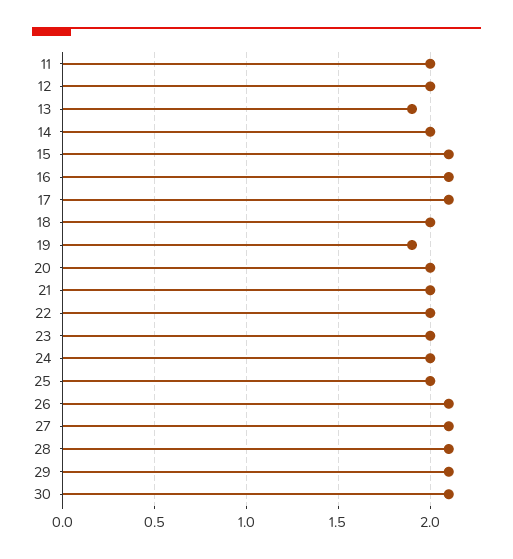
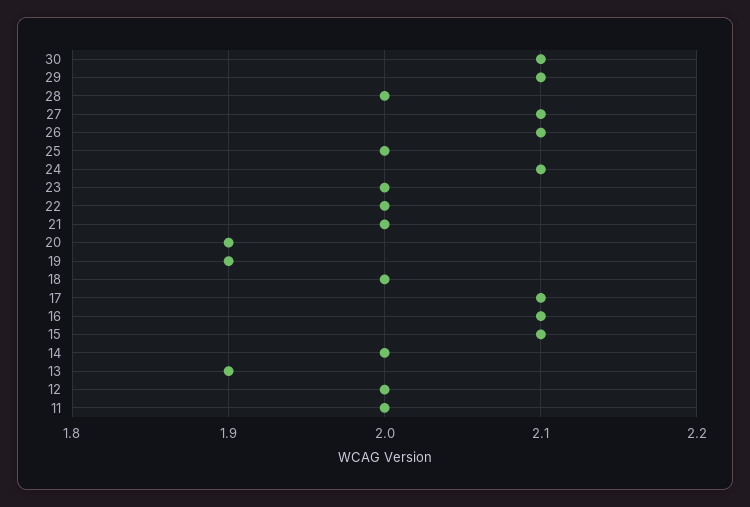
  {
    "11": 2,
    "12": 2,
    "13": 1.9,
    "14": 2,
    "15": 2.1,
    "16": 2.1,
    "17": 2.1,
    "18": 2,
    "19": 1.9,
-   "20": 2,
+   "20": 1.9,
    "21": 2,
    "22": 2,
    "23": 2,
-   "24": 2,
+   "24": 2.1,
    "25": 2,
    "26": 2.1,
    "27": 2.1,
-   "28": 2.1,
+   "28": 2,
    "29": 2.1,
    "30": 2.1
  }

